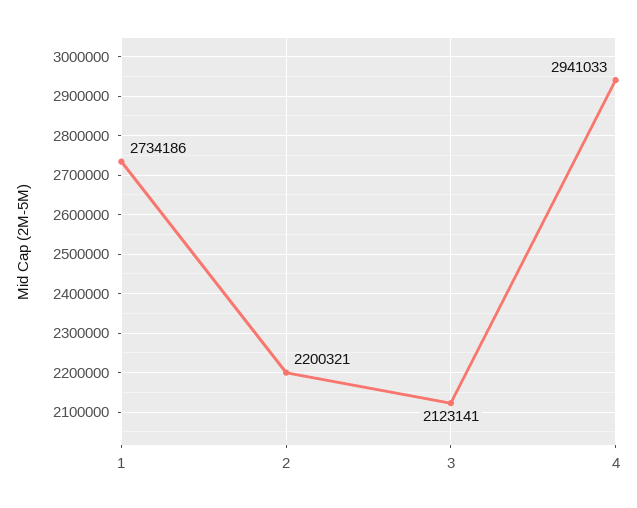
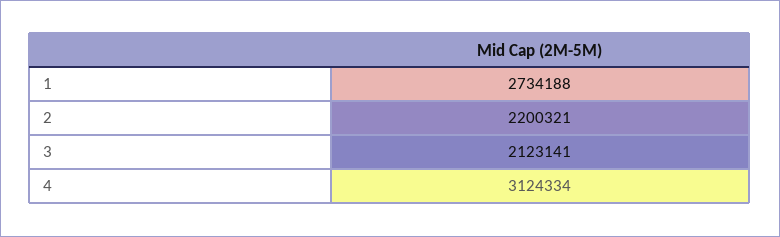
  {
-   "1": 2734186,
+   "1": 2734188,
    "2": 2200321,
    "3": 2123141,
-   "4": 2941033
+   "4": 3124334
  }

